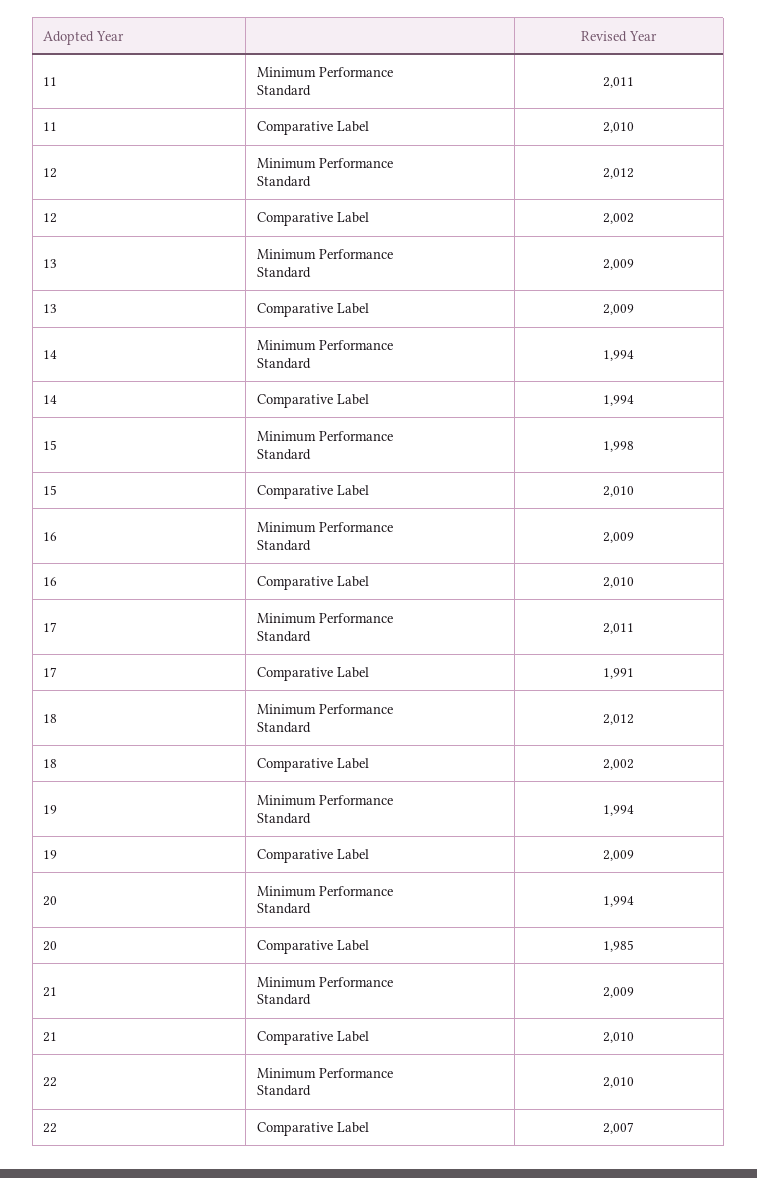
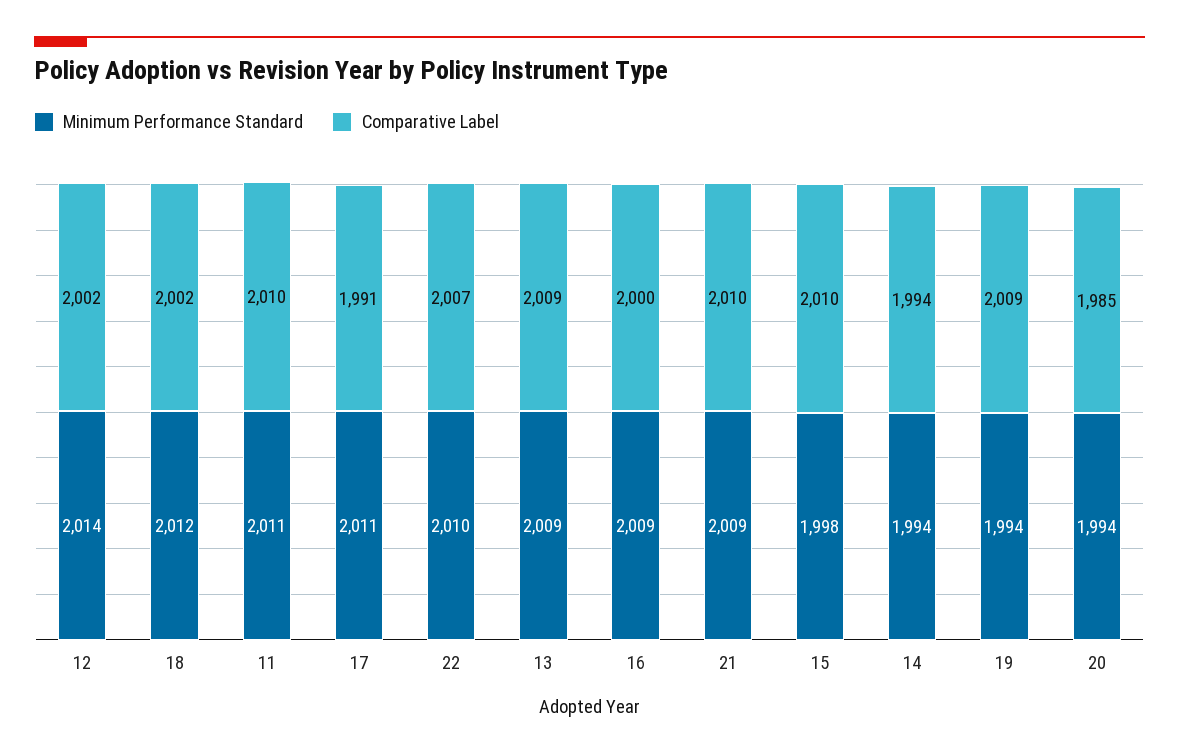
  {
    "Minimum Performance Standard": {
      "11": 2011,
-     "12": 2012,
+     "12": 2014,
      "13": 2009,
      "14": 1994,
      "15": 1998,
      "16": 2009,
      "17": 2011,
      "18": 2012,
      "19": 1994,
      "20": 1994,
      "21": 2009,
      "22": 2010
    },
    "Comparative Label": {
      "11": 2010,
      "12": 2002,
      "13": 2009,
      "14": 1994,
      "15": 2010,
-     "16": 2010,
+     "16": 2000,
      "17": 1991,
      "18": 2002,
      "19": 2009,
      "20": 1985,
      "21": 2010,
      "22": 2007
    }
  }

